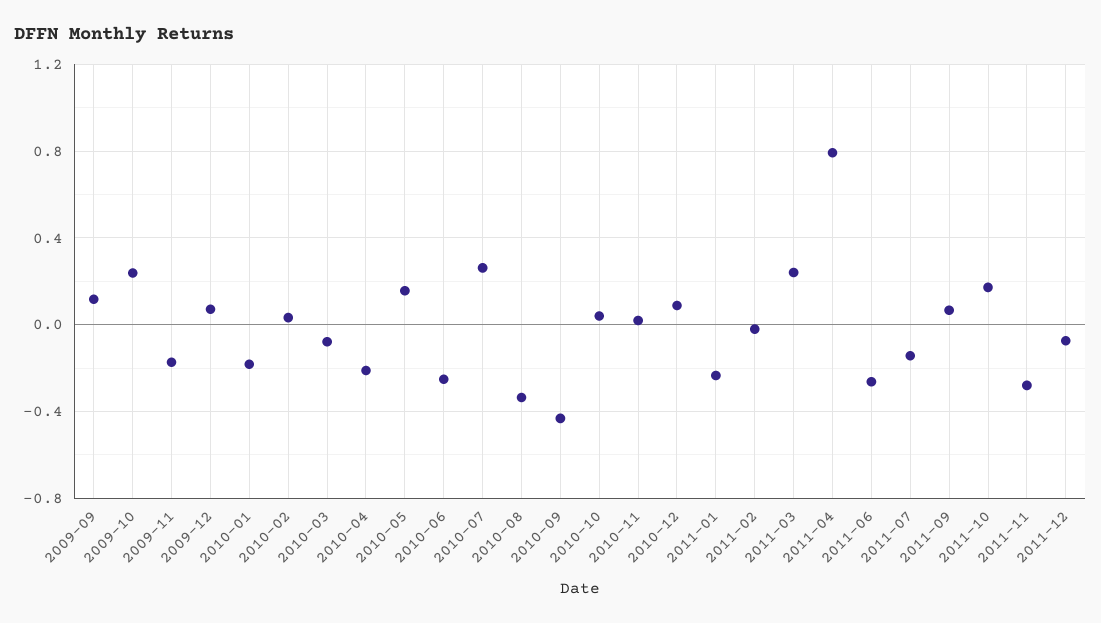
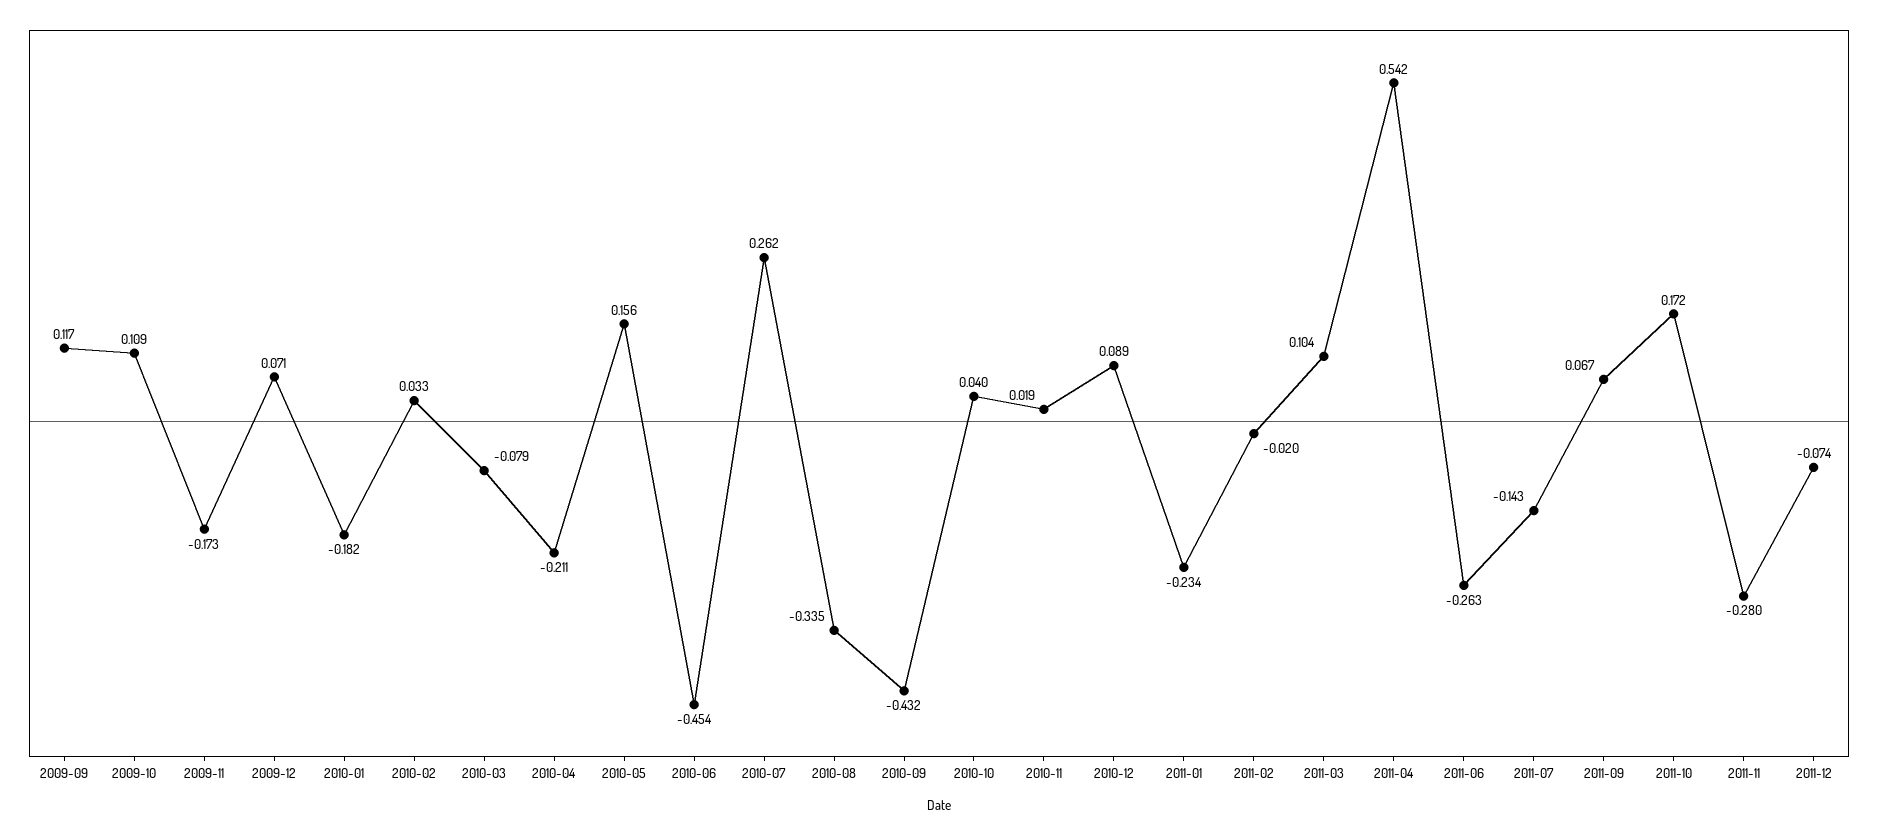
  {
    "2009-09": 0.117,
-   "2009-10": 0.25,
+   "2009-10": 0.109,
    "2009-11": -0.173,
    "2009-12": 0.071,
    "2010-01": -0.182,
    "2010-02": 0.033,
    "2010-03": -0.079,
    "2010-04": -0.211,
    "2010-05": 0.156,
-   "2010-06": -0.25,
+   "2010-06": -0.454,
    "2010-07": 0.262,
    "2010-08": -0.335,
    "2010-09": -0.432,
    "2010-10": 0.04,
    "2010-11": 0.019,
    "2010-12": 0.089,
    "2011-01": -0.234,
    "2011-02": -0.02,
-   "2011-03": 0.25,
+   "2011-03": 0.104,
-   "2011-04": 0.8,
+   "2011-04": 0.542,
    "2011-06": -0.263,
    "2011-07": -0.143,
    "2011-09": 0.067,
    "2011-10": 0.172,
    "2011-11": -0.28,
    "2011-12": -0.074
  }

